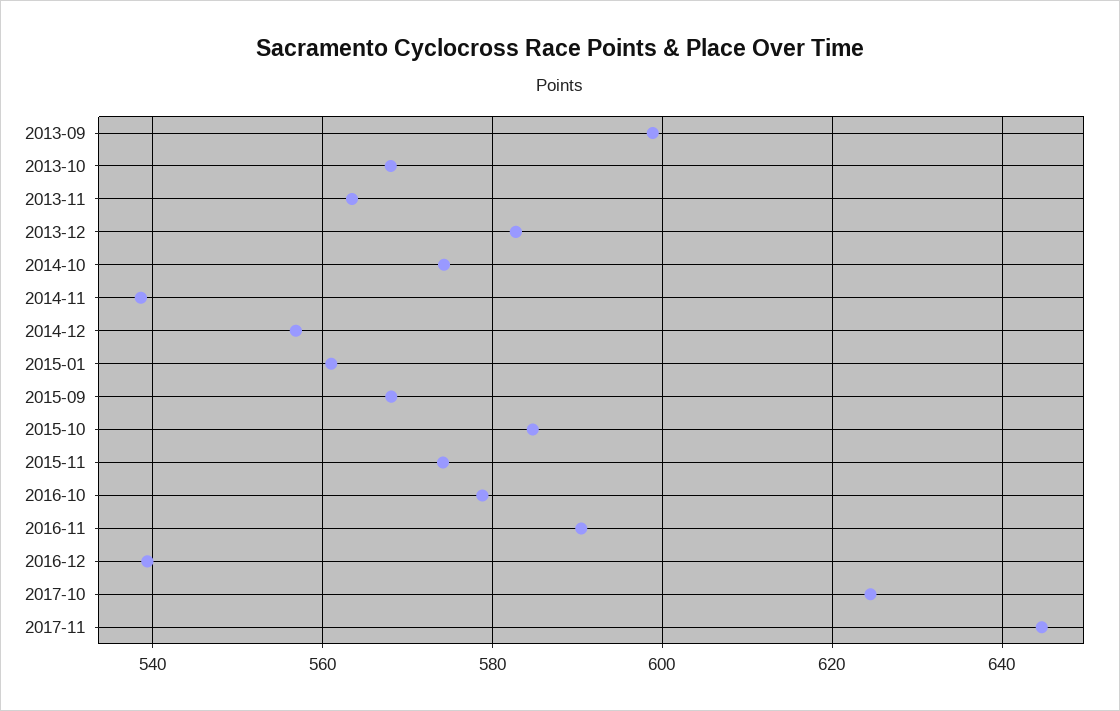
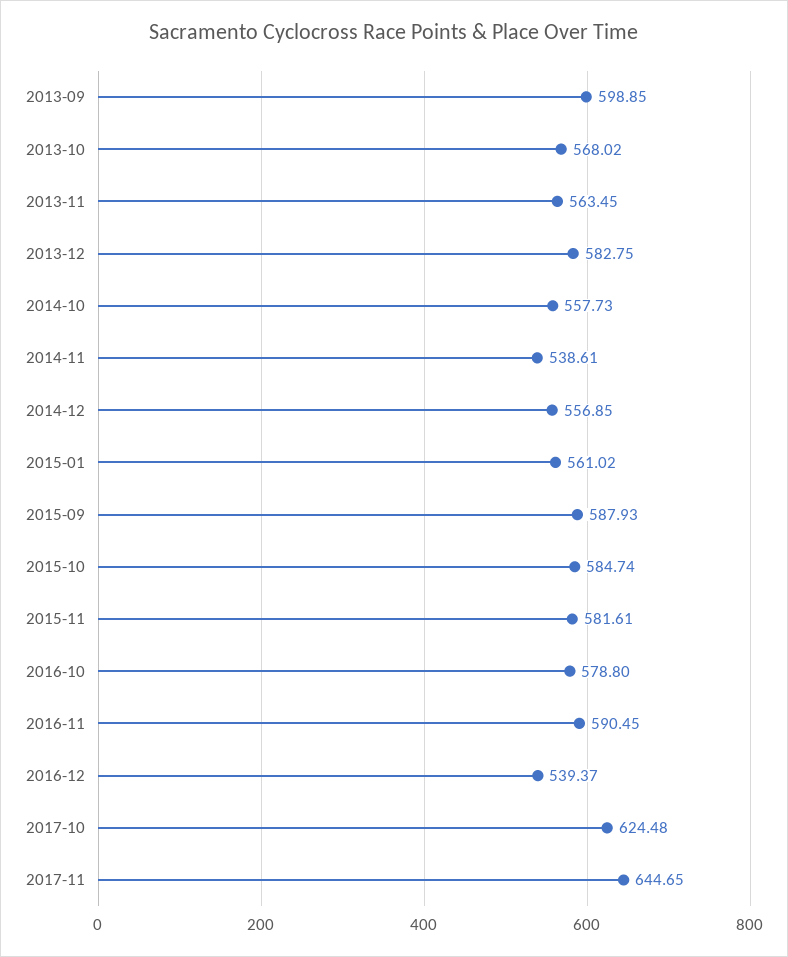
  {
    "2013-09": 598.85,
    "2013-10": 568.02,
    "2013-11": 563.45,
    "2013-12": 582.75,
-   "2014-10": 574,
+   "2014-10": 557.73,
    "2014-11": 538.61,
    "2014-12": 556.85,
    "2015-01": 561.02,
-   "2015-09": 568,
+   "2015-09": 587.93,
    "2015-10": 584.74,
-   "2015-11": 574,
+   "2015-11": 581.61,
    "2016-10": 578.8,
    "2016-11": 590.45,
    "2016-12": 539.37,
    "2017-10": 624.48,
    "2017-11": 644.65
  }

